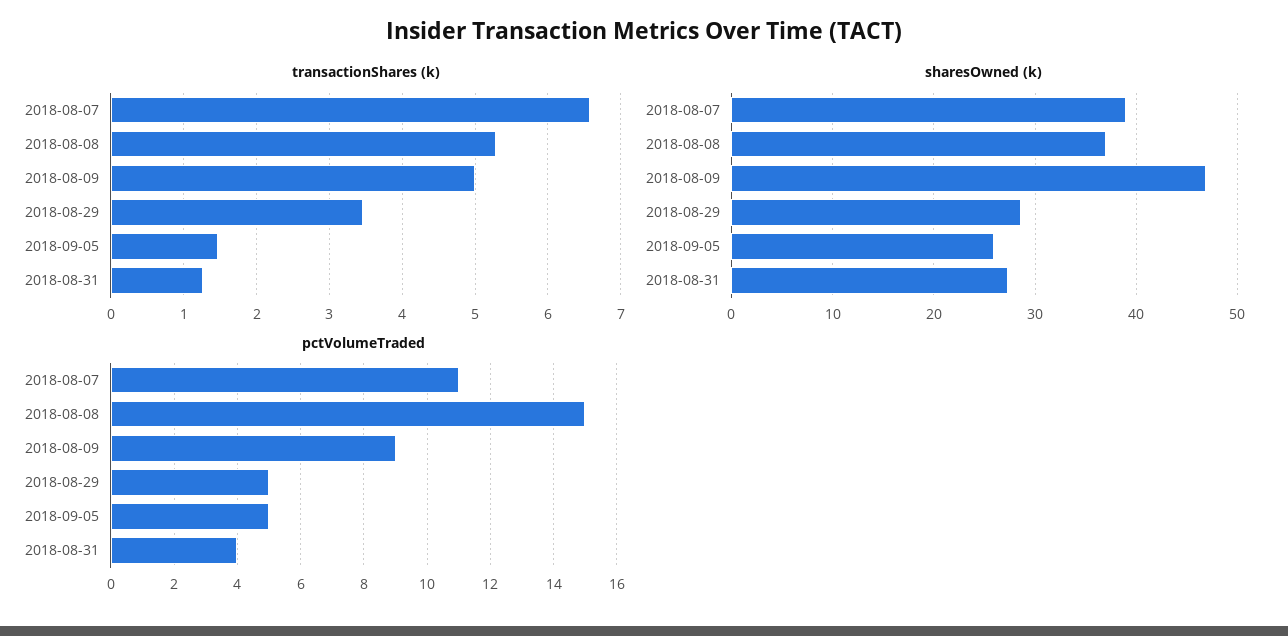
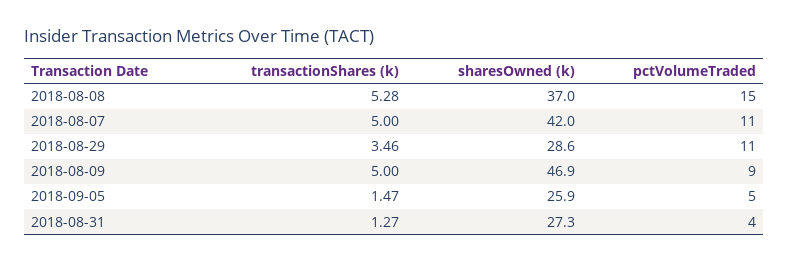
  {
    "transactionShares (k)": {
-     "2018-08-07": 6.6,
+     "2018-08-07": 5,
      "2018-08-08": 5.28,
      "2018-08-09": 5,
      "2018-08-29": 3.46,
      "2018-09-05": 1.47,
      "2018-08-31": 1.27
    },
    "sharesOwned (k)": {
-     "2018-08-07": 39,
+     "2018-08-07": 42,
      "2018-08-08": 37,
      "2018-08-09": 46.9,
      "2018-08-29": 28.6,
      "2018-09-05": 25.9,
      "2018-08-31": 27.3
    },
    "pctVolumeTraded": {
      "2018-08-07": 11,
      "2018-08-08": 15,
      "2018-08-09": 9,
-     "2018-08-29": 5,
+     "2018-08-29": 11,
      "2018-09-05": 5,
      "2018-08-31": 4
    }
  }

